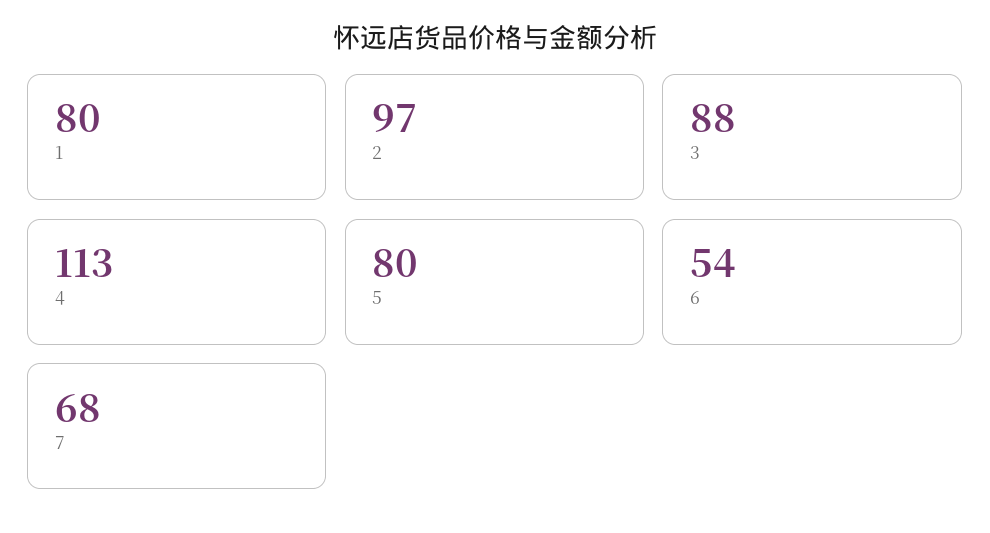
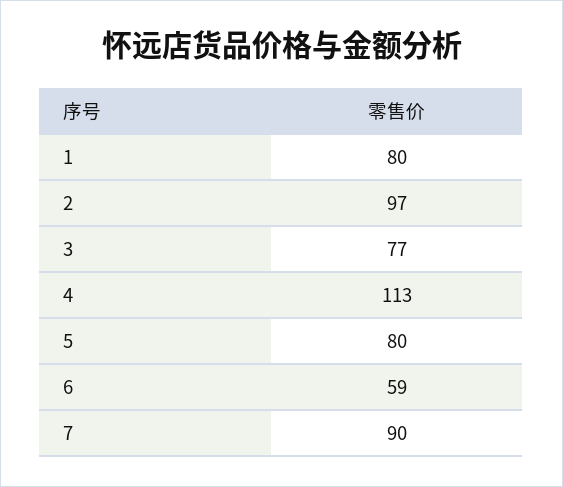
  {
    "1": 80,
    "2": 97,
-   "3": 88,
+   "3": 77,
    "4": 113,
    "5": 80,
-   "6": 54,
+   "6": 59,
-   "7": 68
+   "7": 90
  }

